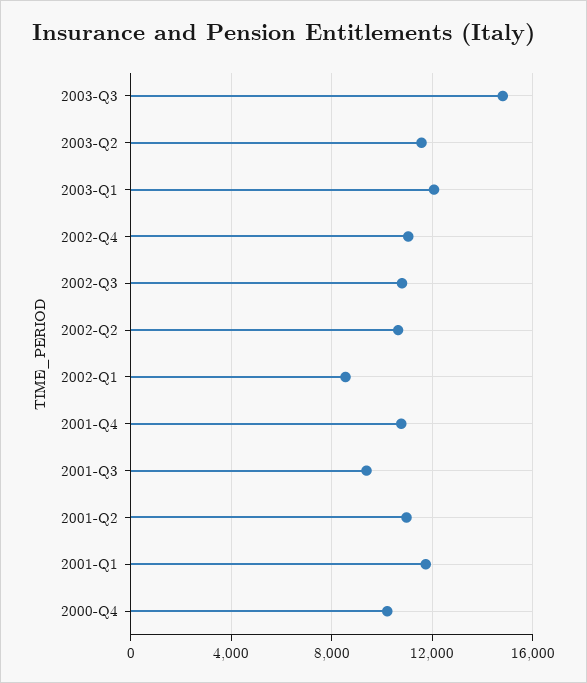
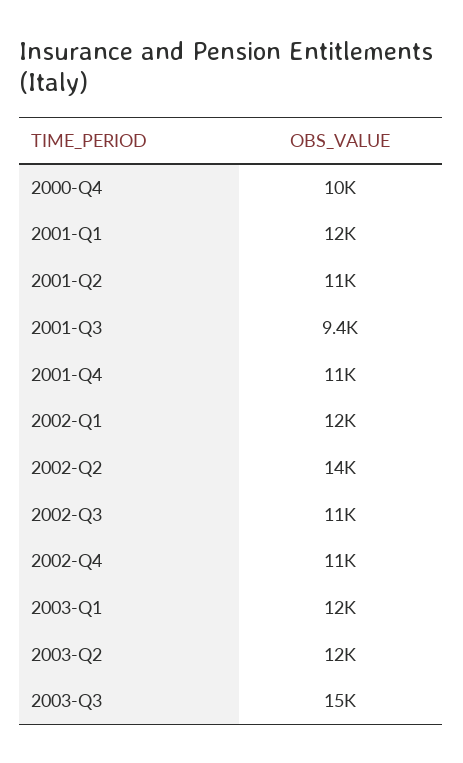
  {
    "2003-Q3": 15000,
    "2003-Q2": 12000,
    "2003-Q1": 12000,
    "2002-Q4": 11000,
    "2002-Q3": 11000,
-   "2002-Q2": 10500,
+   "2002-Q2": 14000,
-   "2002-Q1": 8500,
+   "2002-Q1": 12000,
    "2001-Q4": 11000,
    "2001-Q3": 9400,
    "2001-Q2": 11000,
    "2001-Q1": 12000,
    "2000-Q4": 10000
  }

